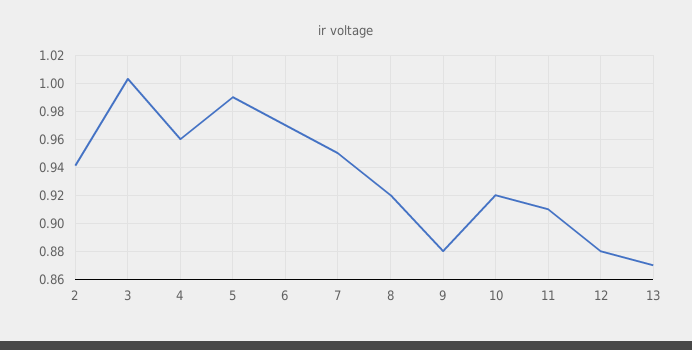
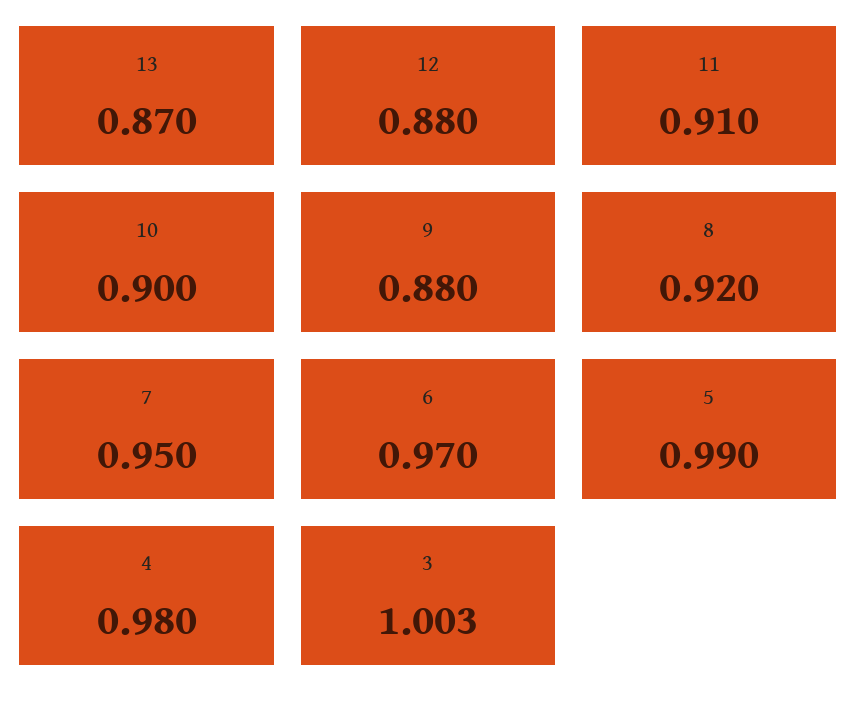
  {
-   "2": 0.94,
    "3": 1.003,
-   "4": 0.96,
+   "4": 0.98,
    "5": 0.99,
    "6": 0.97,
    "7": 0.95,
    "8": 0.92,
    "9": 0.88,
-   "10": 0.92,
+   "10": 0.9,
    "11": 0.91,
    "12": 0.88,
    "13": 0.87
  }

